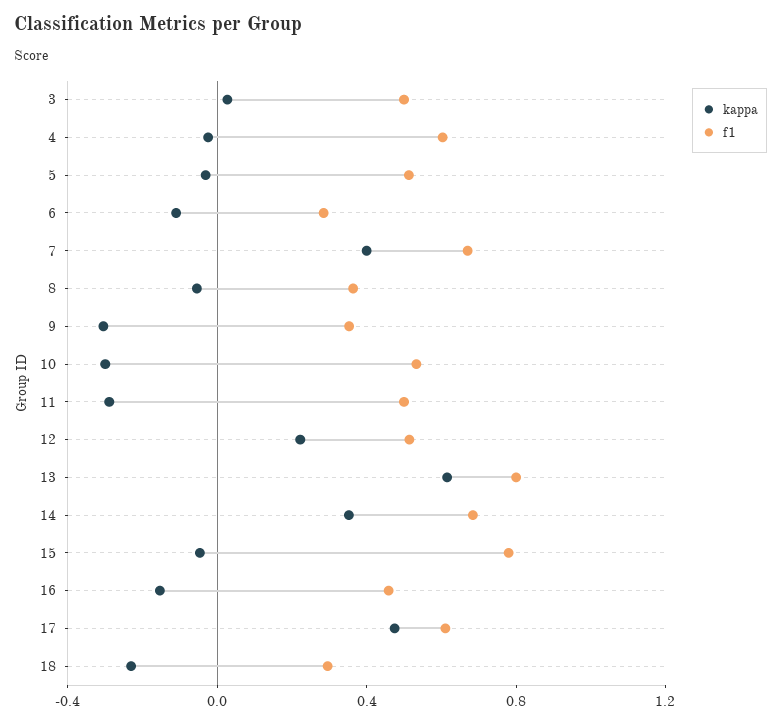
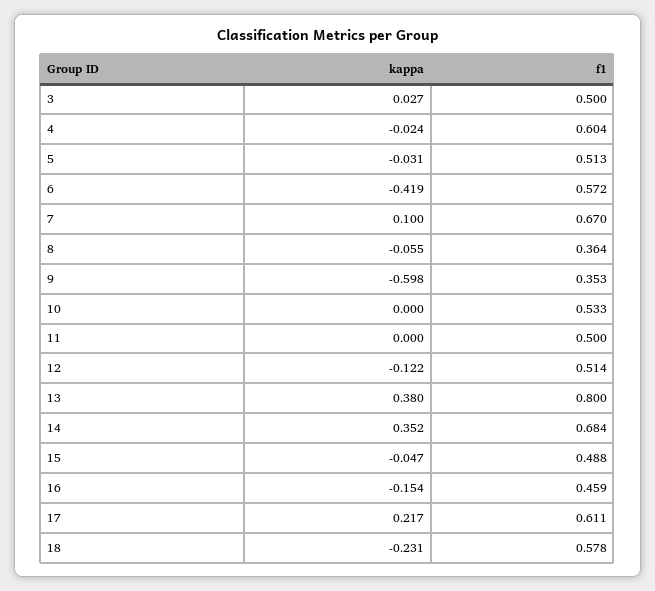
  {
    "kappa": {
      "3": 0.027,
      "4": -0.024,
      "5": -0.031,
-     "6": -0.1,
+     "6": -0.419,
-     "7": 0.4,
+     "7": 0.1,
      "8": -0.055,
-     "9": -0.3,
+     "9": -0.598,
-     "10": -0.3,
+     "10": 0,
-     "11": -0.3,
+     "11": 0,
-     "12": 0.2,
+     "12": -0.122,
-     "13": 0.6,
+     "13": 0.38,
      "14": 0.352,
      "15": -0.047,
      "16": -0.154,
-     "17": 0.5,
+     "17": 0.217,
      "18": -0.231
    },
    "f1": {
      "3": 0.5,
      "4": 0.604,
      "5": 0.513,
-     "6": 0.3,
+     "6": 0.572,
      "7": 0.67,
      "8": 0.364,
      "9": 0.353,
      "10": 0.533,
      "11": 0.5,
      "12": 0.514,
      "13": 0.8,
      "14": 0.684,
-     "15": 0.8,
+     "15": 0.488,
      "16": 0.459,
      "17": 0.611,
-     "18": 0.3
+     "18": 0.578
    }
  }

